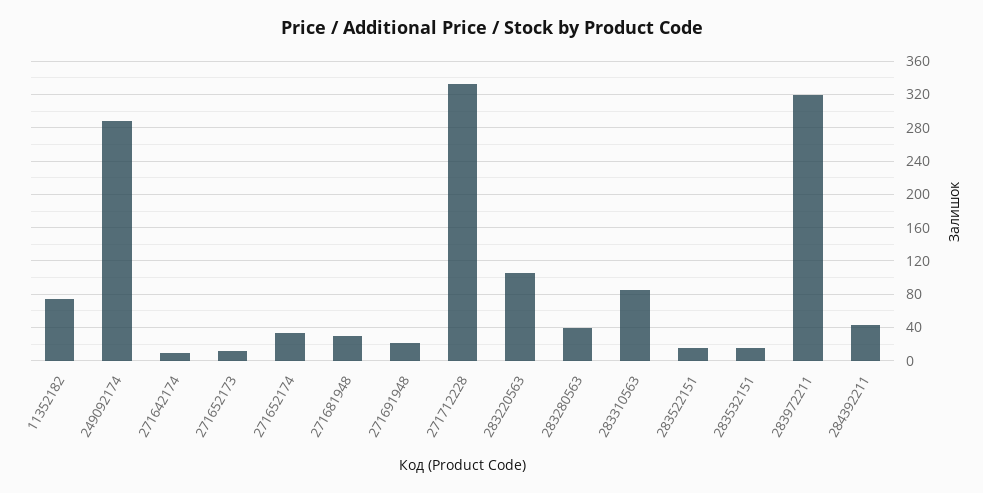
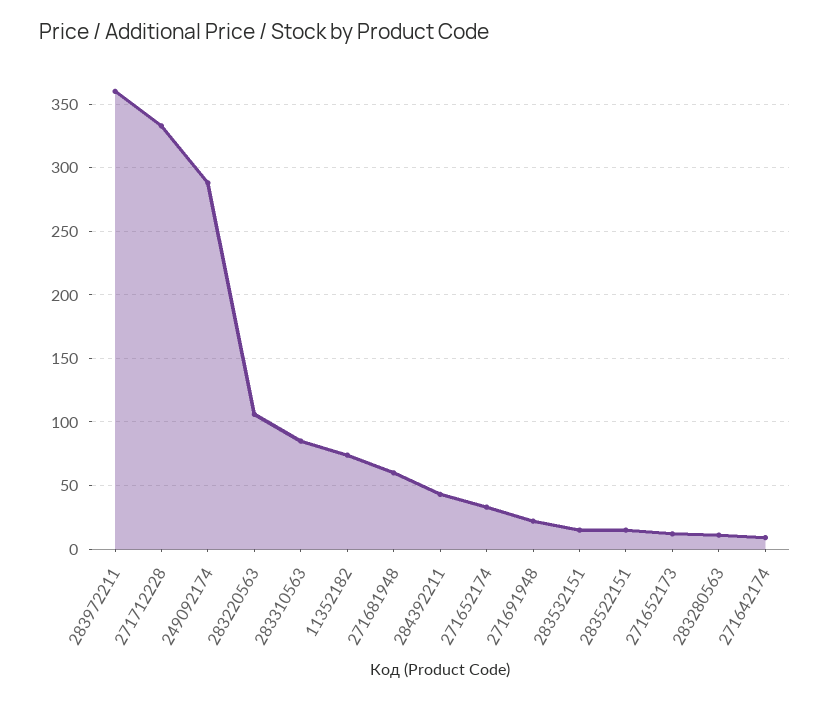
  {
    "11352182": 75,
    "249092174": 290,
    "271642174": 10,
    "271652173": 10,
    "271652174": 35,
-   "271681948": 30,
+   "271681948": 60,
    "271691948": 20,
    "271712228": 335,
    "283220563": 105,
-   "283280563": 40,
+   "283280563": 10,
    "283310563": 85,
    "283522151": 15,
    "283532151": 15,
-   "283972211": 320,
+   "283972211": 360,
    "284392211": 45
  }

